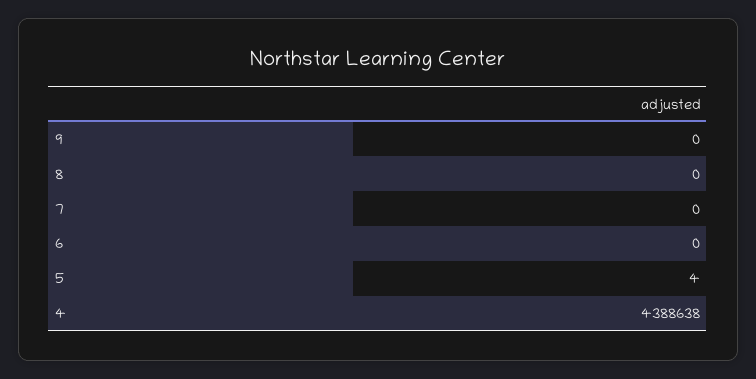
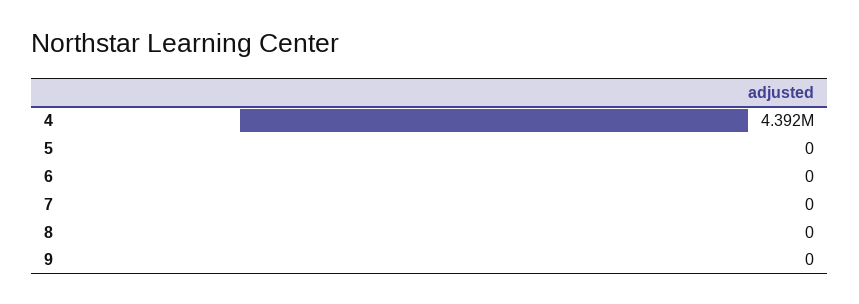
  {
    "9": 0,
    "8": 0,
    "7": 0,
    "6": 0,
-   "5": 4,
+   "5": 0,
-   "4": 4388638
+   "4": 4392000
  }

